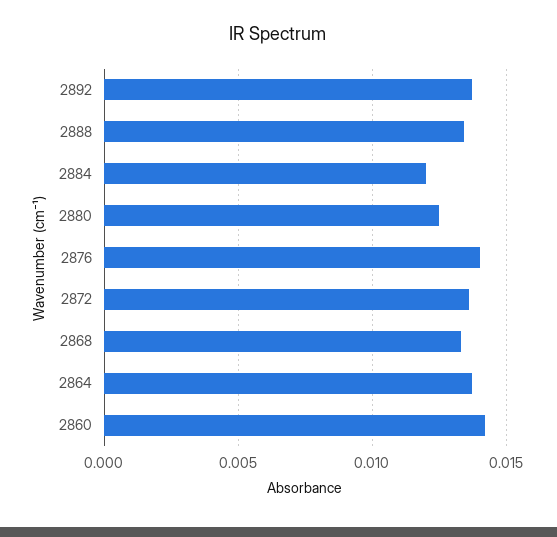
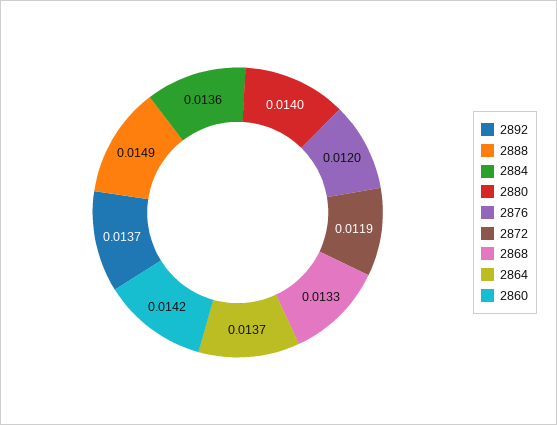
  {
    "2892": 0.0137,
-   "2888": 0.0135,
+   "2888": 0.0149,
-   "2884": 0.012,
+   "2884": 0.0136,
-   "2880": 0.0125,
+   "2880": 0.014,
-   "2876": 0.014,
+   "2876": 0.012,
-   "2872": 0.0135,
+   "2872": 0.0119,
    "2868": 0.0133,
    "2864": 0.0137,
    "2860": 0.0142
  }

